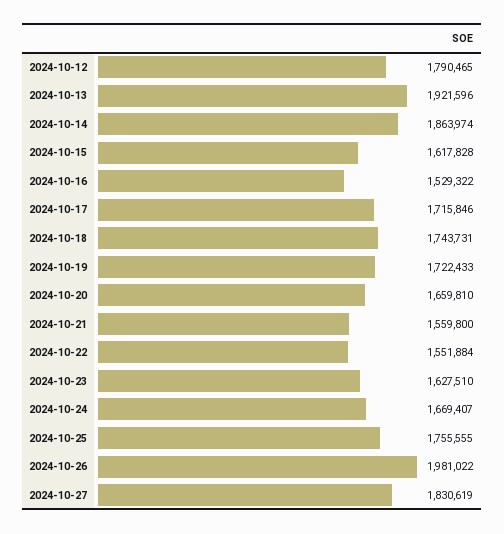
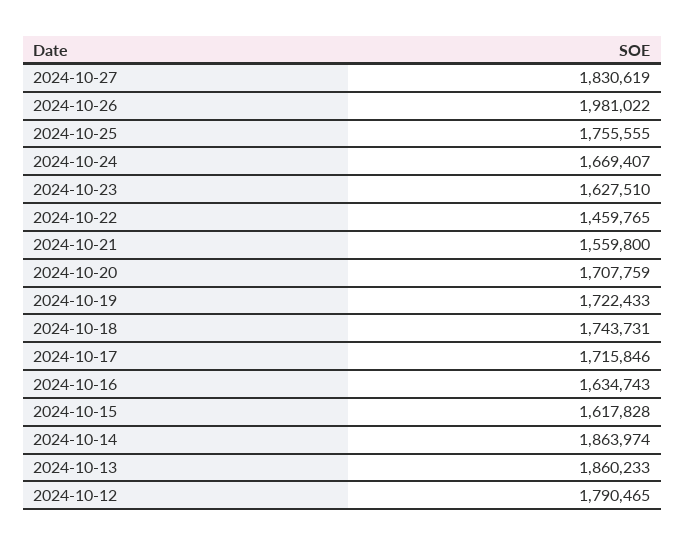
  {
    "2024-10-12": 1790465,
-   "2024-10-13": 1921596,
+   "2024-10-13": 1860233,
    "2024-10-14": 1863974,
    "2024-10-15": 1617828,
-   "2024-10-16": 1529322,
+   "2024-10-16": 1634743,
    "2024-10-17": 1715846,
    "2024-10-18": 1743731,
    "2024-10-19": 1722433,
-   "2024-10-20": 1659810,
+   "2024-10-20": 1707759,
    "2024-10-21": 1559800,
-   "2024-10-22": 1551884,
+   "2024-10-22": 1459765,
    "2024-10-23": 1627510,
    "2024-10-24": 1669407,
    "2024-10-25": 1755555,
    "2024-10-26": 1981022,
    "2024-10-27": 1830619
  }

